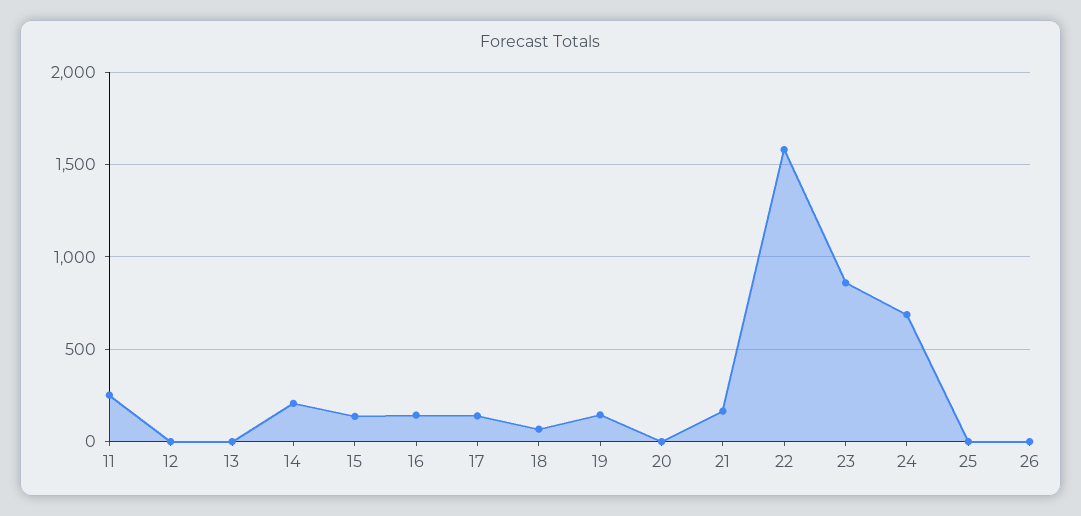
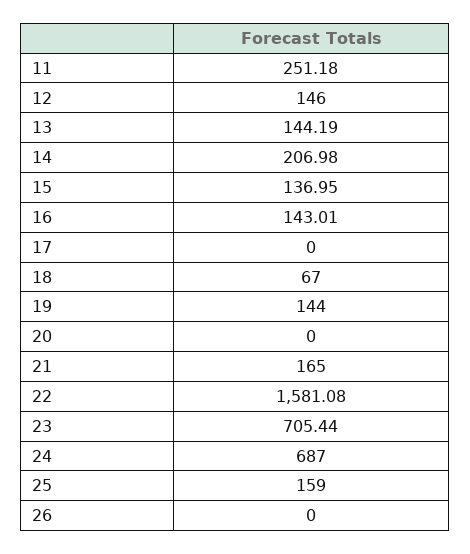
  {
    "11": 251.18,
-   "12": 0,
+   "12": 146,
-   "13": 0,
+   "13": 144.19,
    "14": 206.98,
    "15": 136.95,
    "16": 143.01,
-   "17": 150,
+   "17": 0,
    "18": 67,
    "19": 144,
    "20": 0,
    "21": 165,
    "22": 1581.08,
-   "23": 850,
+   "23": 705.44,
    "24": 687,
-   "25": 0,
+   "25": 159,
    "26": 0
  }

